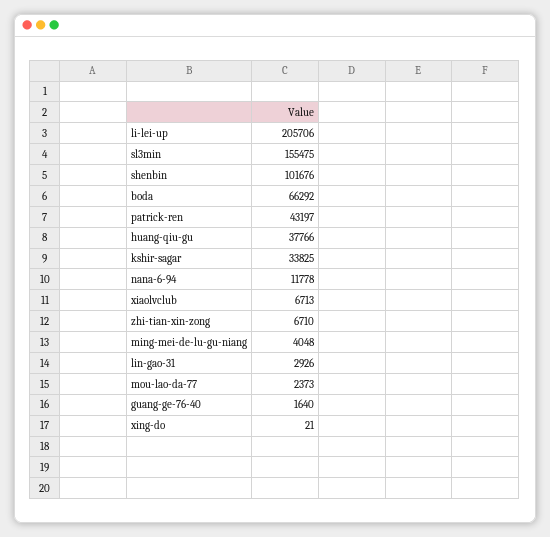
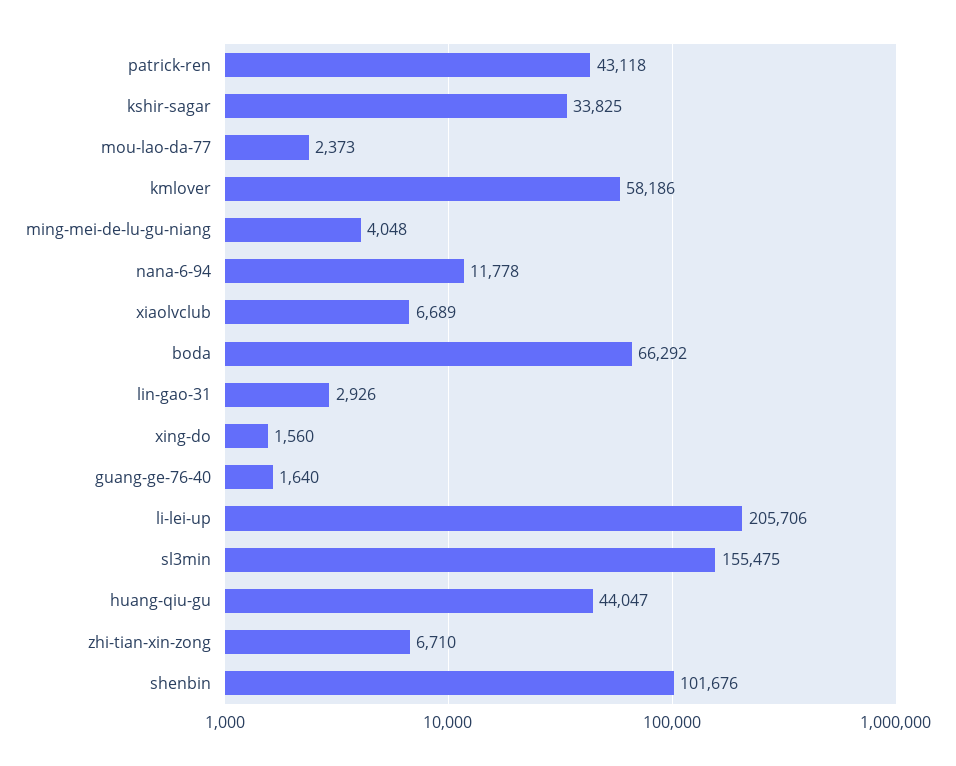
  {
    "li-lei-up": 205706,
    "sl3min": 155475,
    "shenbin": 101676,
    "boda": 66292,
-   "patrick-ren": 43197,
+   "patrick-ren": 43118,
-   "huang-qiu-gu": 37766,
+   "huang-qiu-gu": 44047,
    "kshir-sagar": 33825,
    "nana-6-94": 11778,
-   "xiaolvclub": 6713,
+   "xiaolvclub": 6689,
    "zhi-tian-xin-zong": 6710,
    "ming-mei-de-lu-gu-niang": 4048,
    "lin-gao-31": 2926,
    "mou-lao-da-77": 2373,
    "guang-ge-76-40": 1640,
-   "xing-do": 21
+   "xing-do": 1560,
+   "kmlover": 58186
  }

